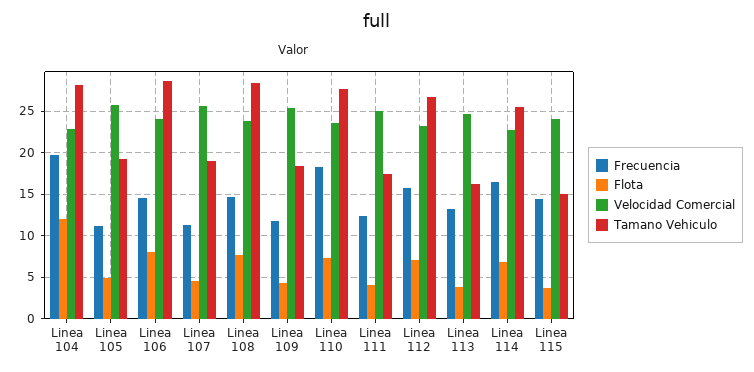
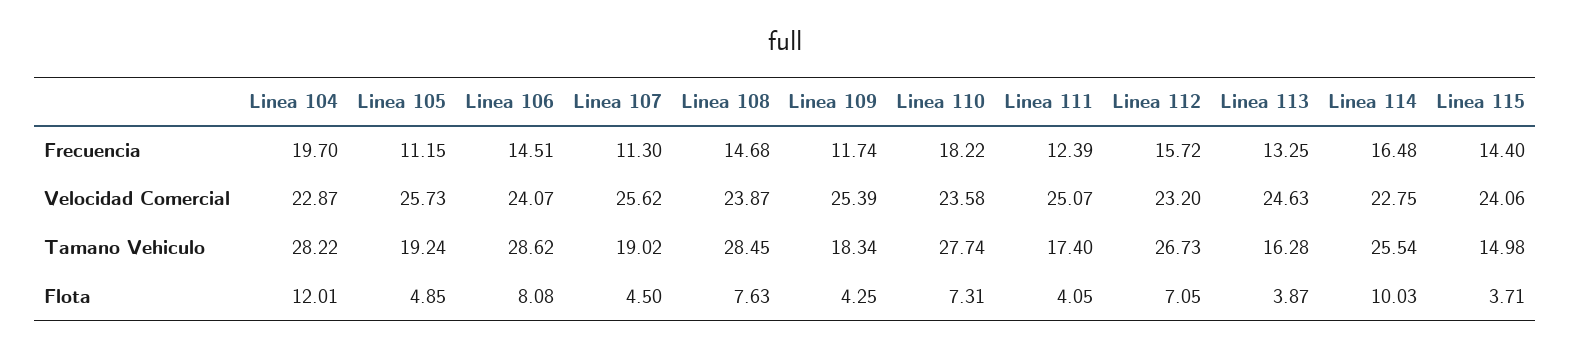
  {
    "Frecuencia": {
      "Linea 104": 19.7,
      "Linea 105": 11.15,
      "Linea 106": 14.51,
      "Linea 107": 11.3,
      "Linea 108": 14.68,
      "Linea 109": 11.74,
      "Linea 110": 18.22,
      "Linea 111": 12.39,
      "Linea 112": 15.72,
      "Linea 113": 13.25,
      "Linea 114": 16.48,
      "Linea 115": 14.4
    },
    "Flota": {
      "Linea 104": 12.01,
      "Linea 105": 4.85,
      "Linea 106": 8.08,
      "Linea 107": 4.5,
      "Linea 108": 7.63,
      "Linea 109": 4.25,
      "Linea 110": 7.31,
      "Linea 111": 4.05,
      "Linea 112": 7.05,
      "Linea 113": 3.87,
-     "Linea 114": 7,
+     "Linea 114": 10.03,
      "Linea 115": 3.71
    },
    "Velocidad Comercial": {
      "Linea 104": 22.87,
      "Linea 105": 25.73,
      "Linea 106": 24.07,
      "Linea 107": 25.62,
      "Linea 108": 23.87,
      "Linea 109": 25.39,
      "Linea 110": 23.58,
      "Linea 111": 25.07,
      "Linea 112": 23.2,
      "Linea 113": 24.63,
      "Linea 114": 22.75,
      "Linea 115": 24.06
    },
    "Tamano Vehiculo": {
      "Linea 104": 28.22,
      "Linea 105": 19.24,
      "Linea 106": 28.62,
      "Linea 107": 19.02,
      "Linea 108": 28.45,
      "Linea 109": 18.34,
      "Linea 110": 27.74,
      "Linea 111": 17.4,
      "Linea 112": 26.73,
      "Linea 113": 16.28,
      "Linea 114": 25.54,
      "Linea 115": 14.98
    }
  }

